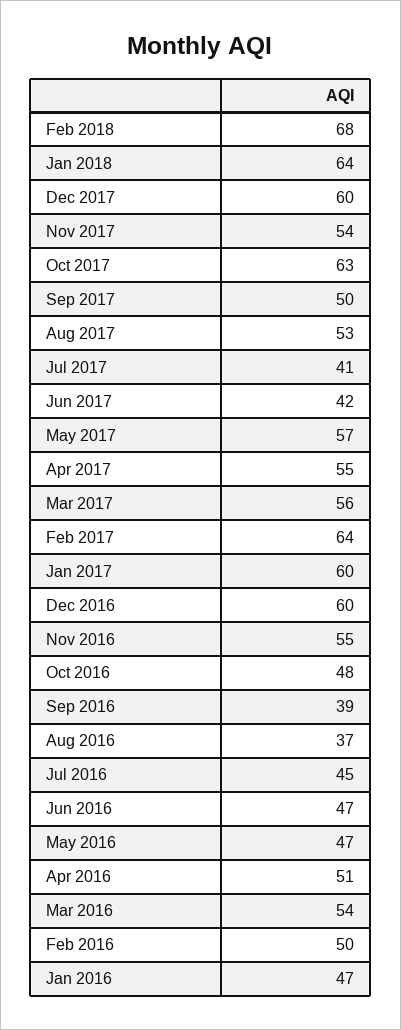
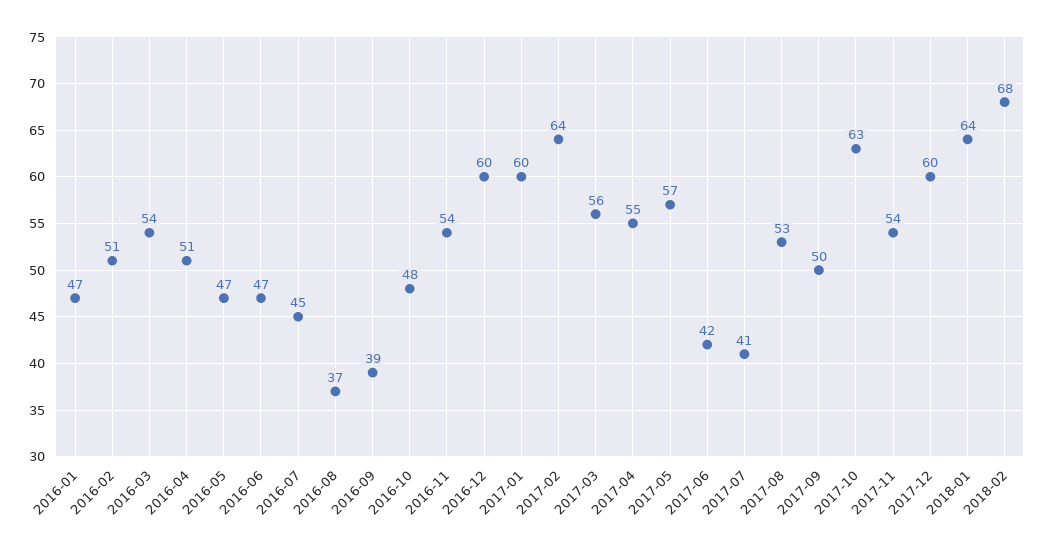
  {
    "Feb 2018": 68,
    "Jan 2018": 64,
    "Dec 2017": 60,
    "Nov 2017": 54,
    "Oct 2017": 63,
    "Sep 2017": 50,
    "Aug 2017": 53,
    "Jul 2017": 41,
    "Jun 2017": 42,
    "May 2017": 57,
    "Apr 2017": 55,
    "Mar 2017": 56,
    "Feb 2017": 64,
    "Jan 2017": 60,
    "Dec 2016": 60,
-   "Nov 2016": 55,
+   "Nov 2016": 54,
    "Oct 2016": 48,
    "Sep 2016": 39,
    "Aug 2016": 37,
    "Jul 2016": 45,
    "Jun 2016": 47,
    "May 2016": 47,
    "Apr 2016": 51,
    "Mar 2016": 54,
-   "Feb 2016": 50,
+   "Feb 2016": 51,
    "Jan 2016": 47
  }

